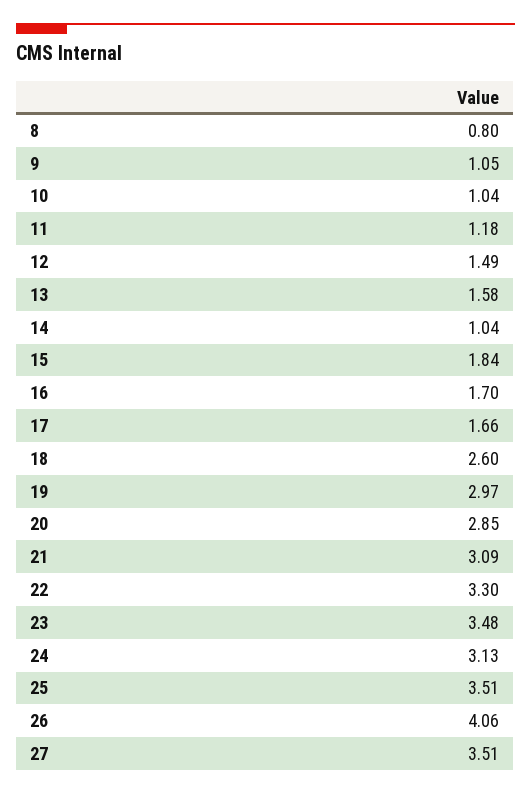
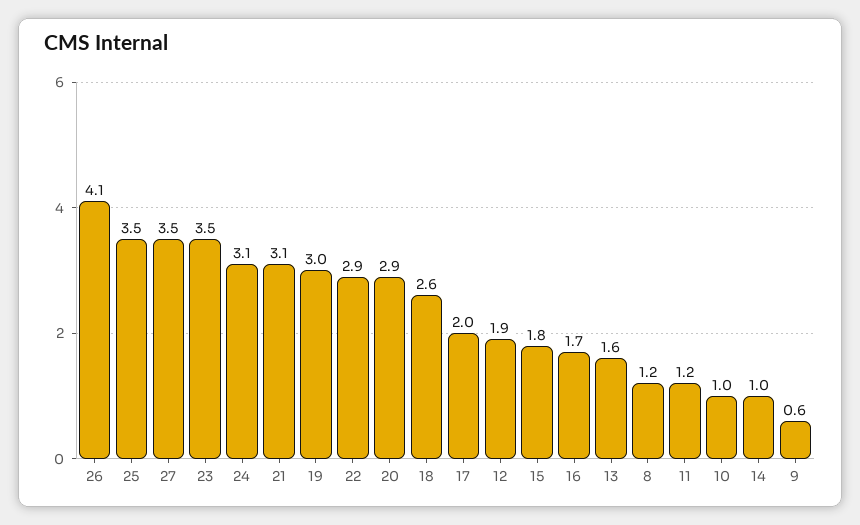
  {
-   "8": 0.8,
+   "8": 1.2,
-   "9": 1.05,
+   "9": 0.6,
    "10": 1.04,
    "11": 1.18,
-   "12": 1.49,
+   "12": 1.9,
    "13": 1.58,
    "14": 1.04,
    "15": 1.84,
    "16": 1.7,
-   "17": 1.66,
+   "17": 2,
    "18": 2.6,
    "19": 2.97,
    "20": 2.85,
    "21": 3.09,
-   "22": 3.3,
+   "22": 2.9,
    "23": 3.48,
    "24": 3.13,
    "25": 3.51,
    "26": 4.06,
    "27": 3.51
  }

